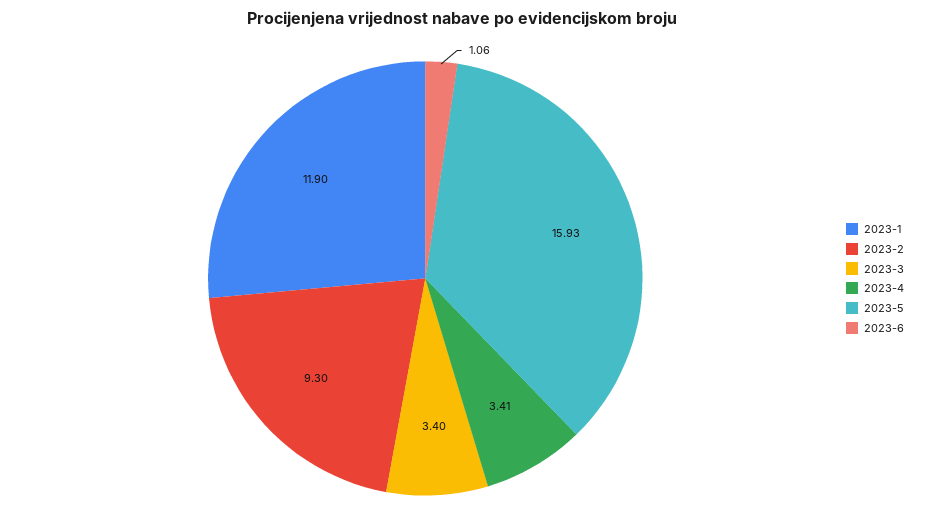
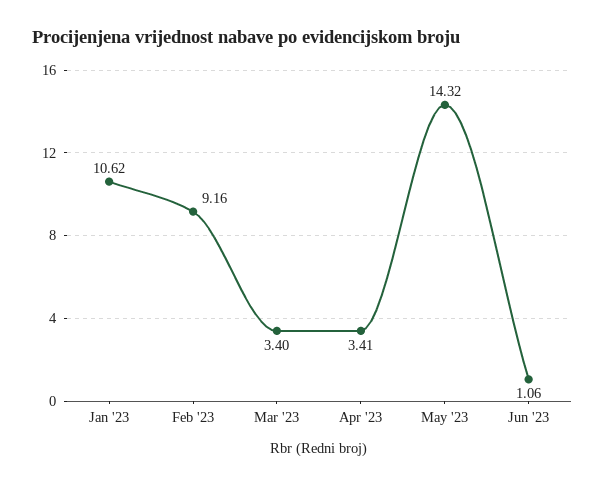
  {
-   "2023-1": 11.9,
+   "2023-1": 10.62,
-   "2023-2": 9.3,
+   "2023-2": 9.16,
    "2023-3": 3.4,
    "2023-4": 3.41,
-   "2023-5": 15.93,
+   "2023-5": 14.32,
    "2023-6": 1.06
  }

